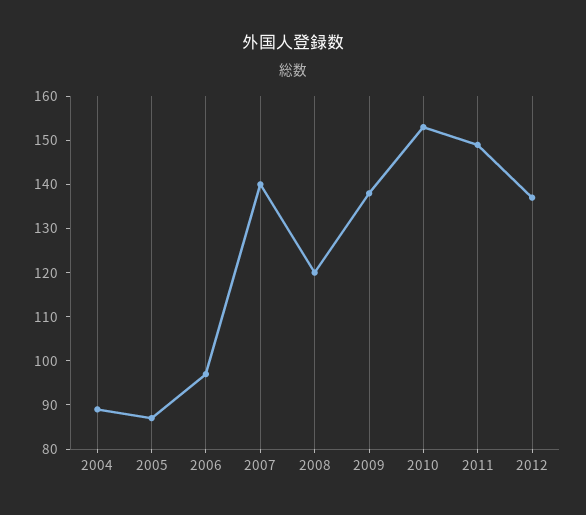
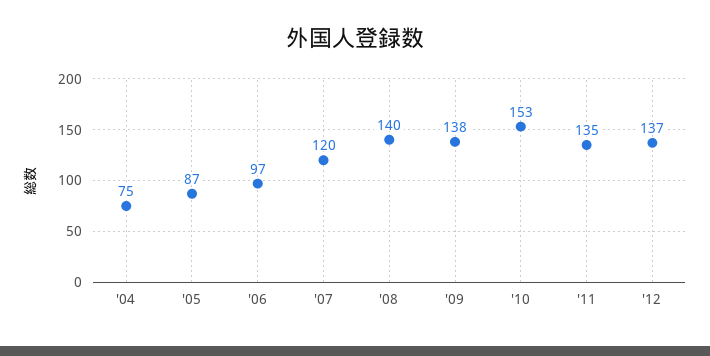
  {
-   "2004": 90,
+   "2004": 75,
    "2005": 87,
    "2006": 97,
-   "2007": 140,
+   "2007": 120,
-   "2008": 120,
+   "2008": 140,
    "2009": 138,
    "2010": 153,
-   "2011": 150,
+   "2011": 135,
    "2012": 137
  }

